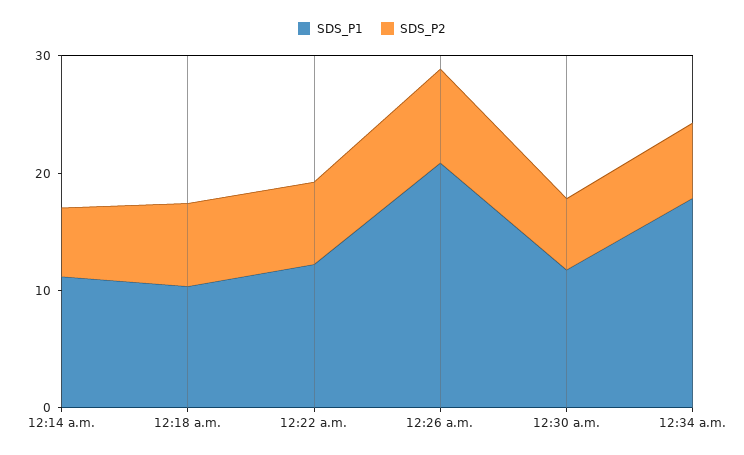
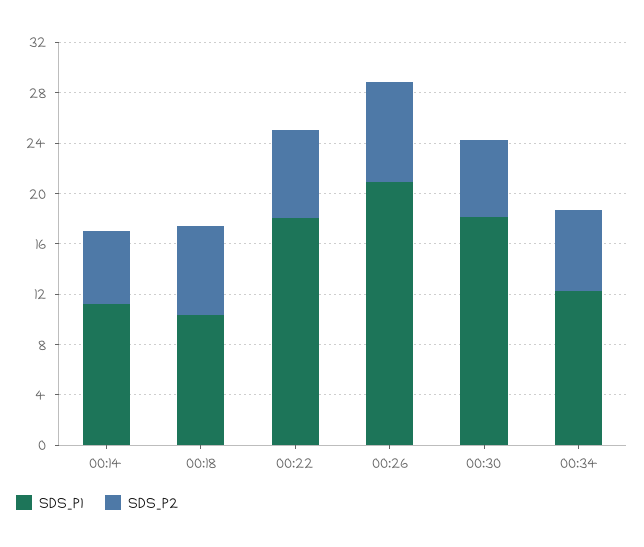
  {
    "SDS_P1": {
      "12:14 a.m.": 11,
      "12:18 a.m.": 10,
-     "12:22 a.m.": 12,
+     "12:22 a.m.": 18,
      "12:26 a.m.": 21,
-     "12:30 a.m.": 12,
+     "12:30 a.m.": 18,
-     "12:34 a.m.": 18
+     "12:34 a.m.": 12
    },
    "SDS_P2": {
      "12:14 a.m.": 6,
      "12:18 a.m.": 7,
      "12:22 a.m.": 7,
      "12:26 a.m.": 8,
      "12:30 a.m.": 6,
      "12:34 a.m.": 6
    }
  }

